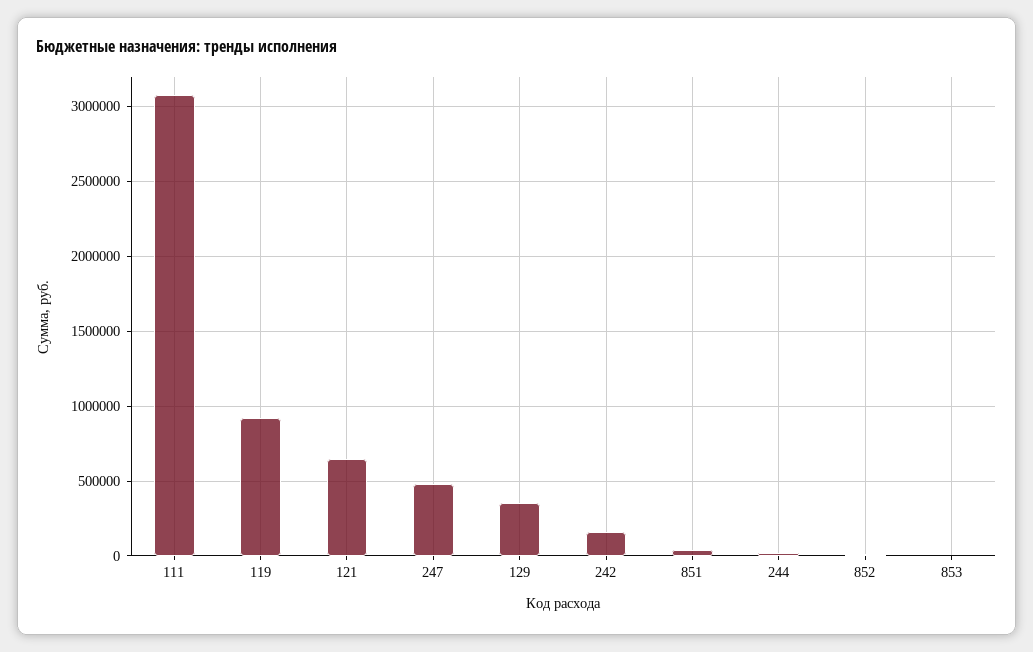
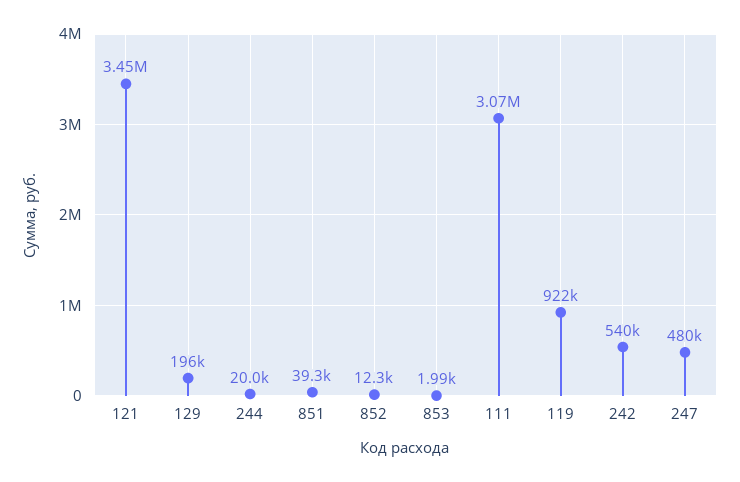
  {
    "111": 3070000,
    "119": 922000,
-   "121": 650000,
+   "121": 3450000,
    "247": 480000,
-   "129": 350000,
+   "129": 196000,
-   "242": 150000,
+   "242": 540000,
    "851": 39300,
    "244": 20000,
    "852": 12300,
    "853": 1990
  }

